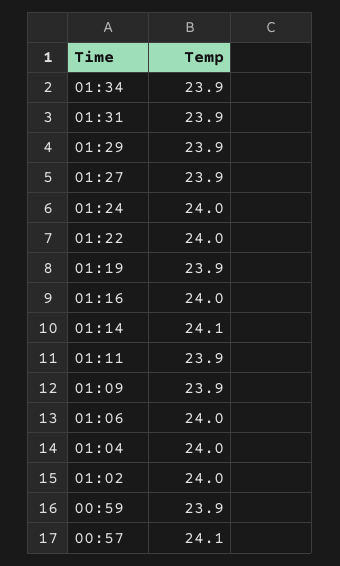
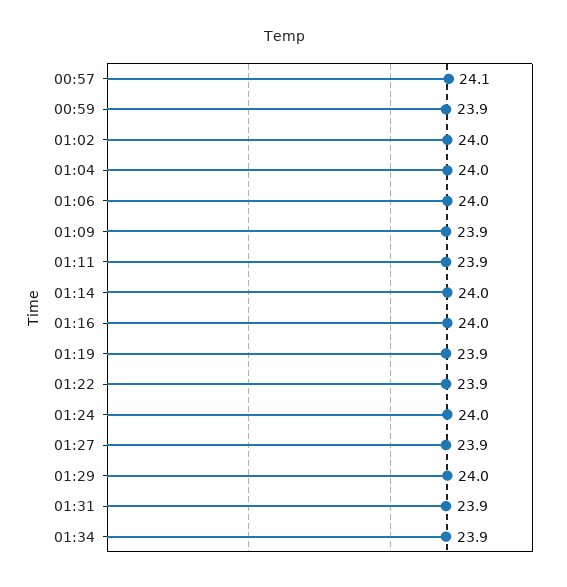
  {
    "01:34": 23.9,
    "01:31": 23.9,
-   "01:29": 23.9,
+   "01:29": 24,
    "01:27": 23.9,
    "01:24": 24,
-   "01:22": 24,
+   "01:22": 23.9,
    "01:19": 23.9,
    "01:16": 24,
-   "01:14": 24.1,
+   "01:14": 24,
    "01:11": 23.9,
    "01:09": 23.9,
    "01:06": 24,
    "01:04": 24,
    "01:02": 24,
    "00:59": 23.9,
    "00:57": 24.1
  }

